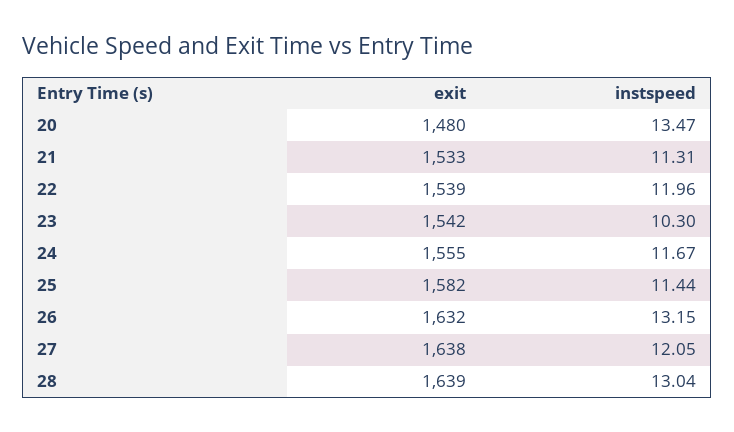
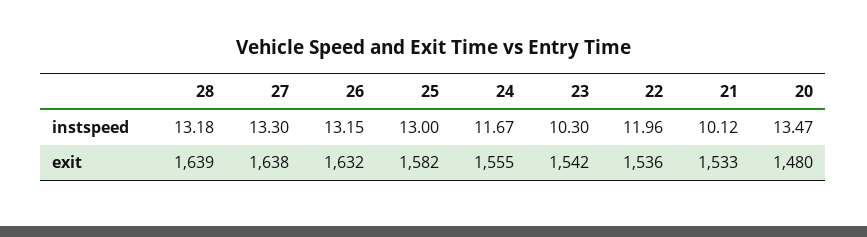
  {
    "exit": {
      "20": 1480,
      "21": 1533,
-     "22": 1539,
+     "22": 1536,
      "23": 1542,
      "24": 1555,
      "25": 1582,
      "26": 1632,
      "27": 1638,
      "28": 1639
    },
    "instspeed": {
      "20": 13.47,
-     "21": 11.31,
+     "21": 10.12,
      "22": 11.96,
      "23": 10.3,
      "24": 11.67,
-     "25": 11.44,
+     "25": 13,
      "26": 13.15,
-     "27": 12.05,
+     "27": 13.3,
-     "28": 13.04
+     "28": 13.18
    }
  }

